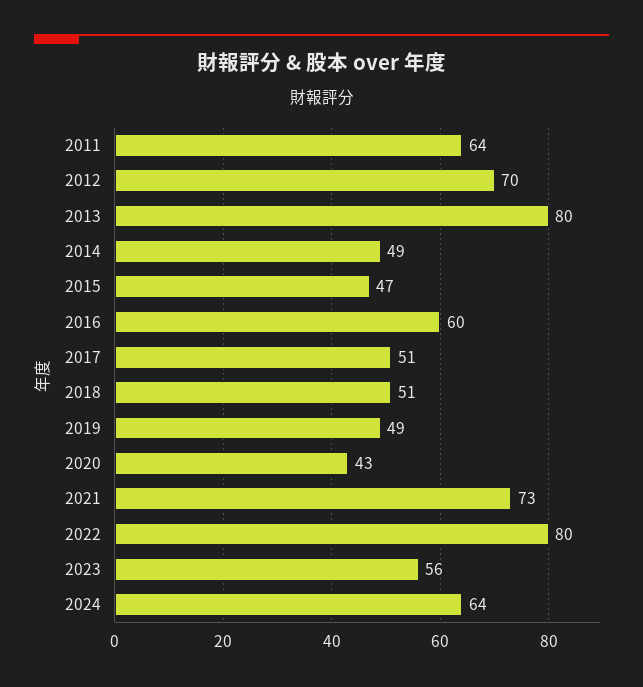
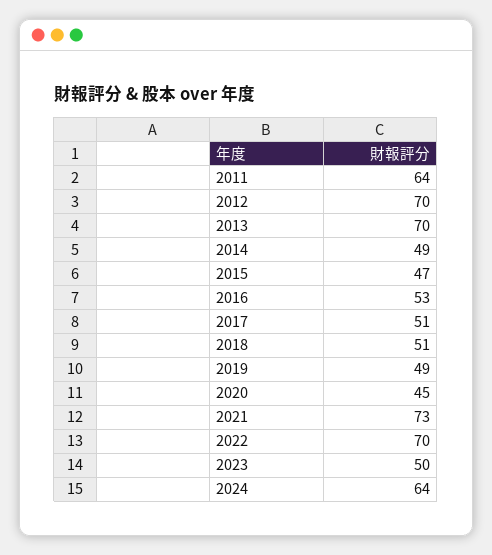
  {
    "2011": 64,
    "2012": 70,
-   "2013": 80,
+   "2013": 70,
    "2014": 49,
    "2015": 47,
-   "2016": 60,
+   "2016": 53,
    "2017": 51,
    "2018": 51,
    "2019": 49,
-   "2020": 43,
+   "2020": 45,
    "2021": 73,
-   "2022": 80,
+   "2022": 70,
-   "2023": 56,
+   "2023": 50,
    "2024": 64
  }

